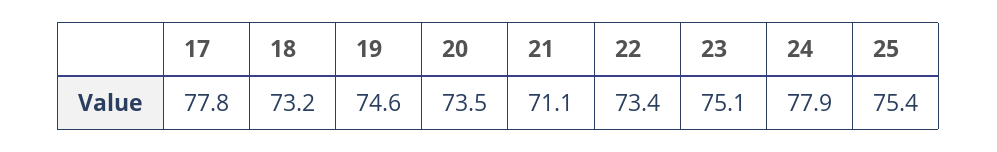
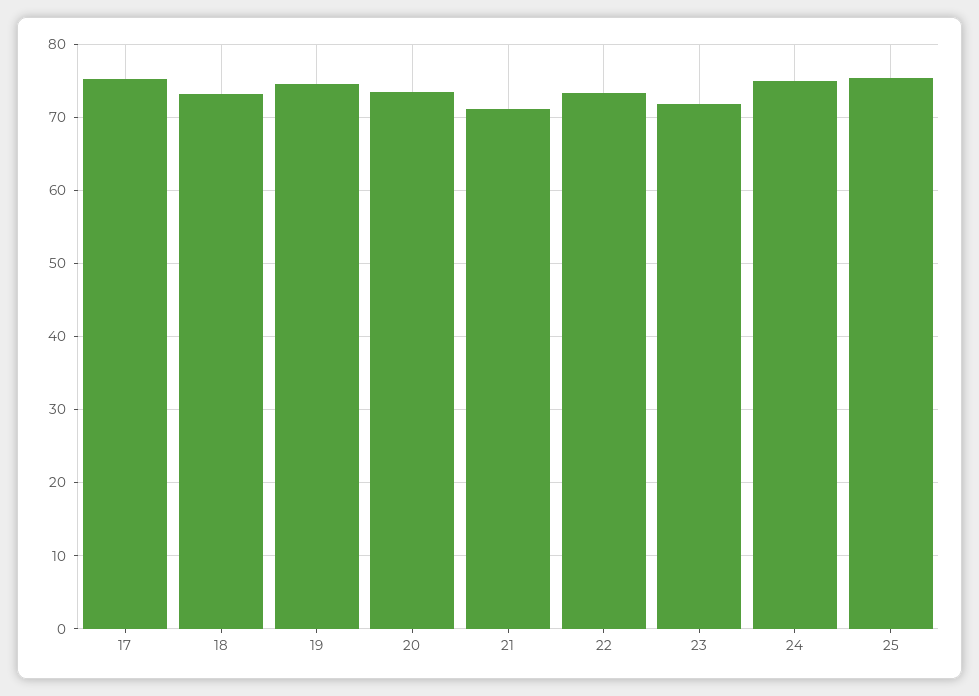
  {
-   "17": 77.8,
+   "17": 75,
    "18": 73.2,
    "19": 74.6,
    "20": 73.5,
    "21": 71.1,
    "22": 73.4,
-   "23": 75.1,
+   "23": 72,
-   "24": 77.9,
+   "24": 75,
    "25": 75.4
  }

